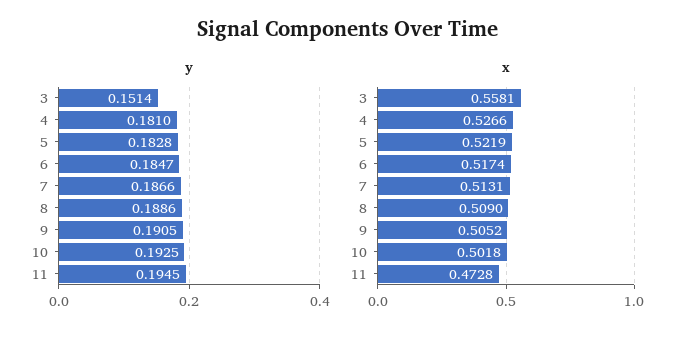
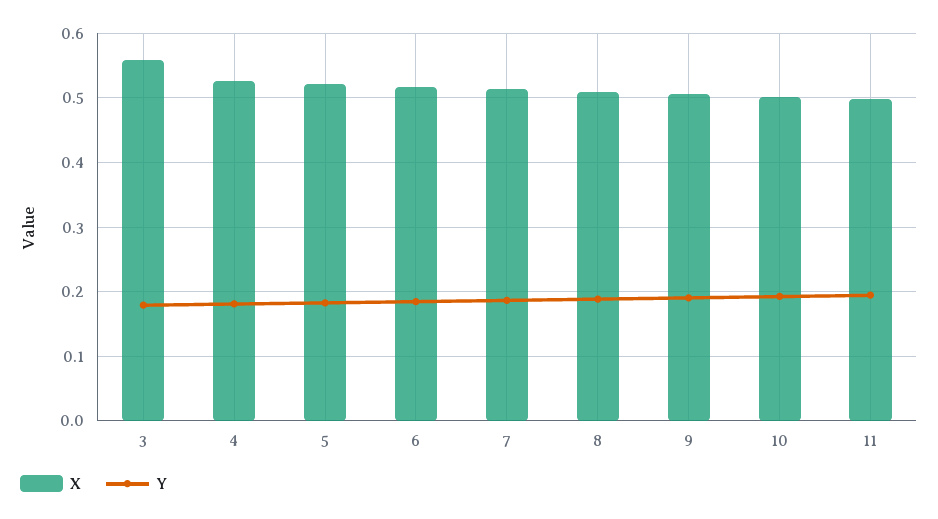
  {
    "y": {
-     "3": 0.1514,
+     "3": 0.18,
      "4": 0.181,
      "5": 0.1828,
      "6": 0.1847,
      "7": 0.1866,
      "8": 0.1886,
      "9": 0.1905,
      "10": 0.1925,
      "11": 0.1945
    },
    "x": {
      "3": 0.5581,
      "4": 0.5266,
      "5": 0.5219,
      "6": 0.5174,
      "7": 0.5131,
      "8": 0.509,
      "9": 0.5052,
      "10": 0.5018,
-     "11": 0.4728
+     "11": 0.5
    }
  }

